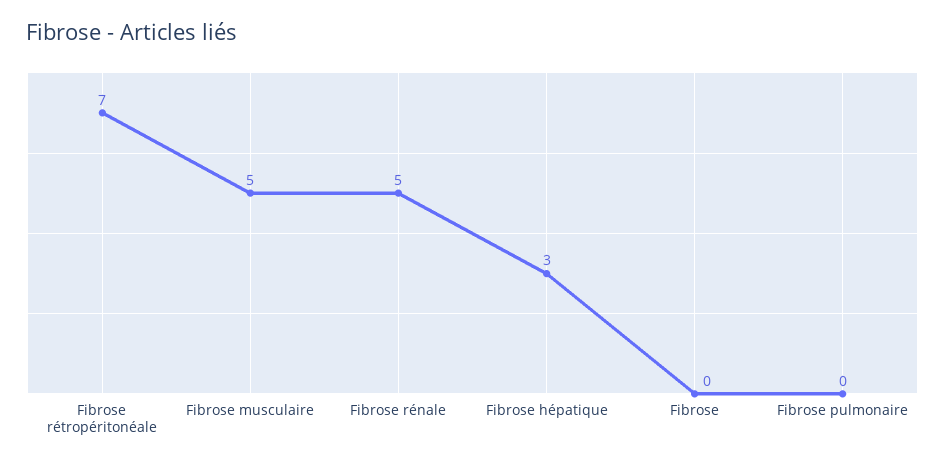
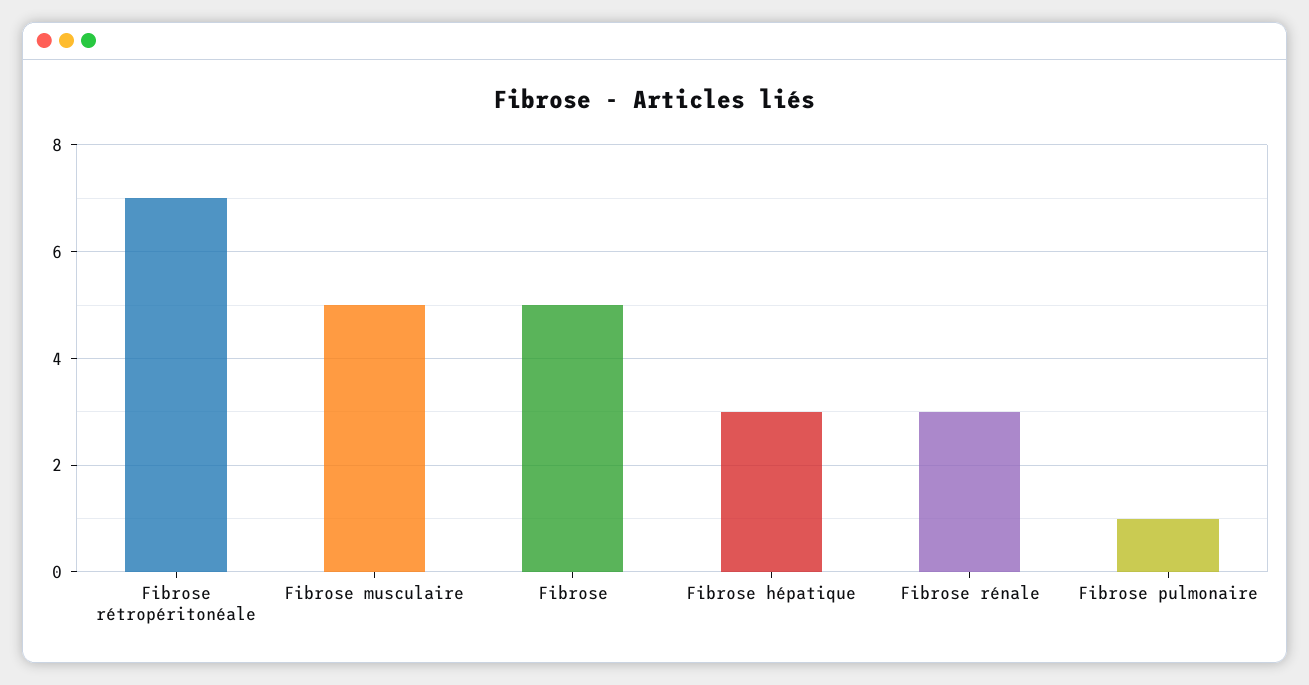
  {
    "Fibrose rétropéritonéale": 7,
    "Fibrose musculaire": 5,
-   "Fibrose rénale": 5,
+   "Fibrose rénale": 3,
    "Fibrose hépatique": 3,
-   "Fibrose": 0,
+   "Fibrose": 5,
-   "Fibrose pulmonaire": 0
+   "Fibrose pulmonaire": 1
  }

